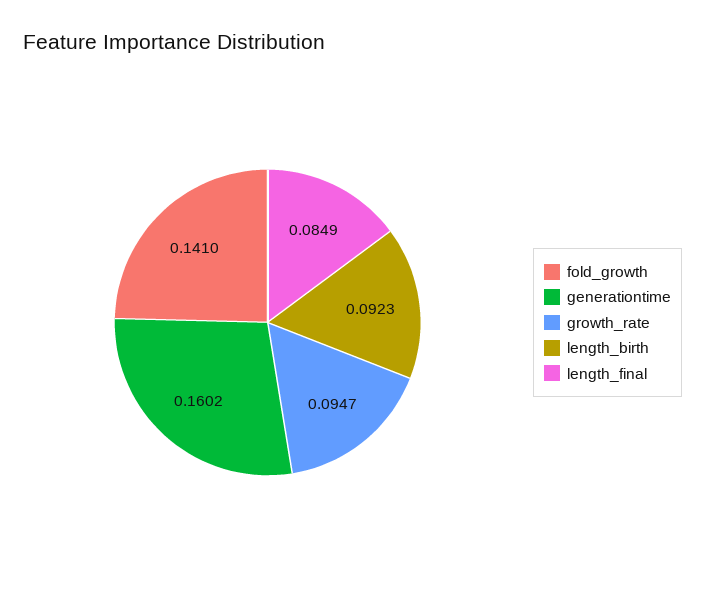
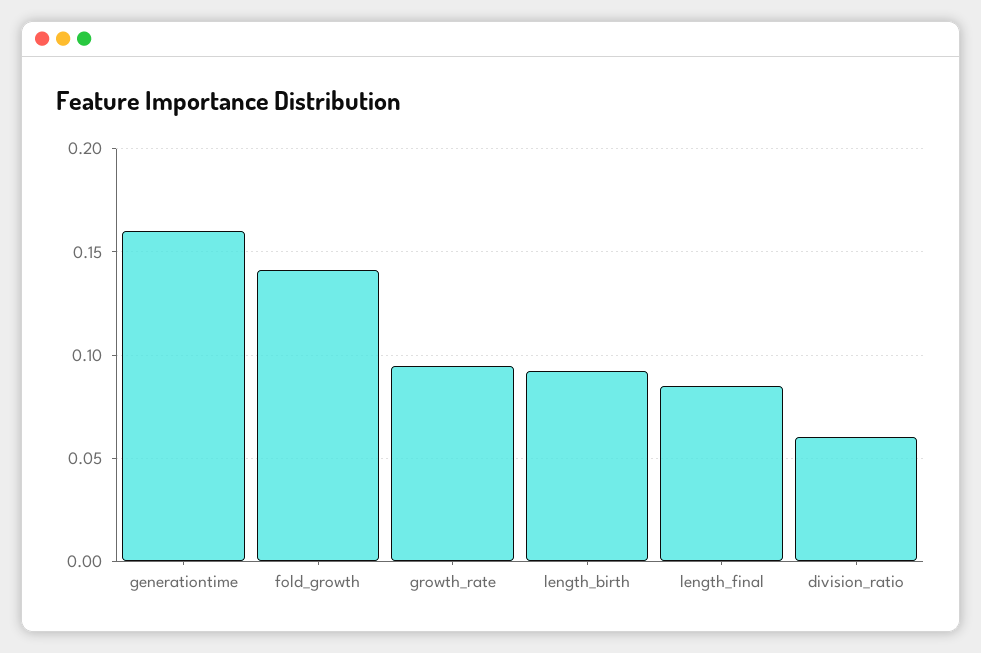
  {
    "fold_growth": 0.141,
    "generationtime": 0.1602,
    "growth_rate": 0.0947,
    "length_birth": 0.0923,
-   "length_final": 0.0849
+   "length_final": 0.0849,
+   "division_ratio": 0.06
  }

